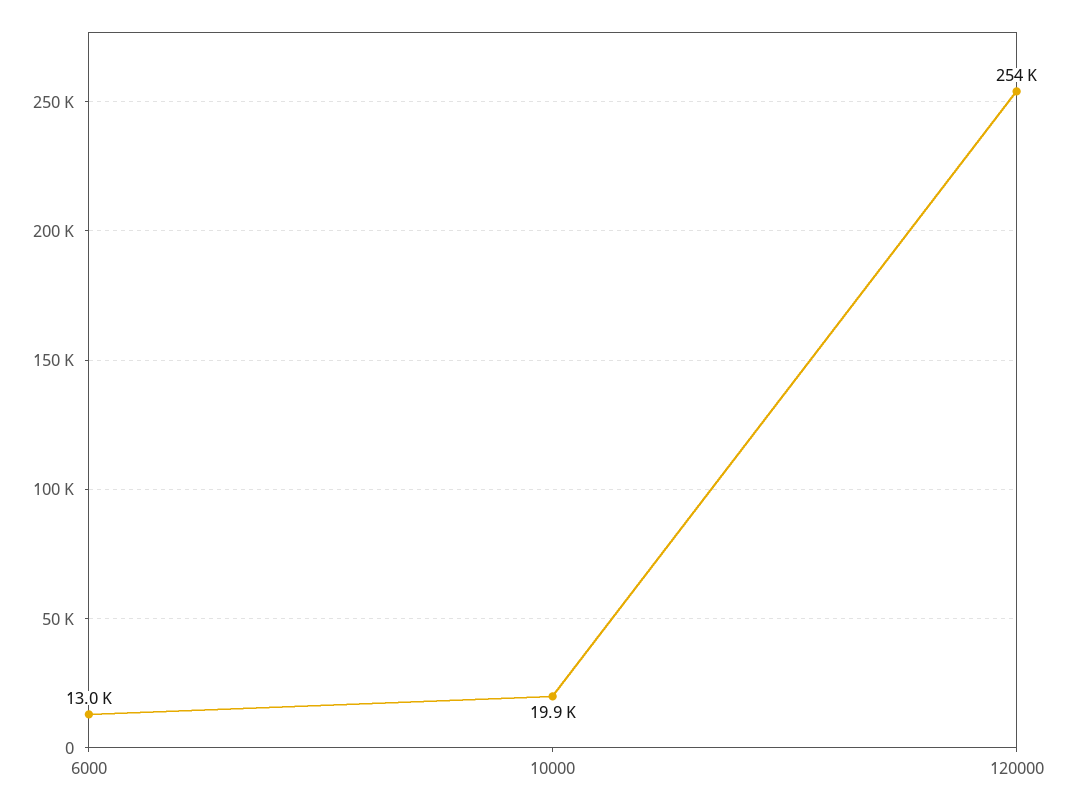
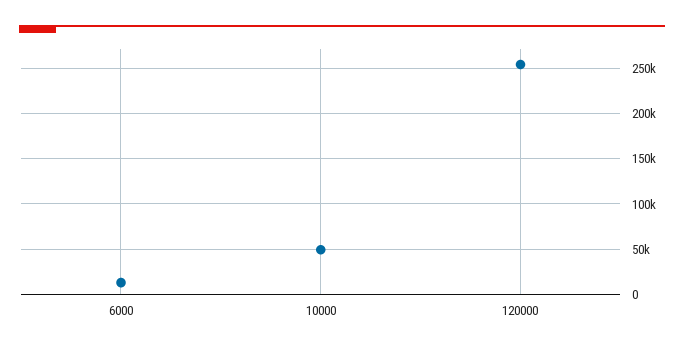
  {
    "6000": 13000,
-   "10000": 19900,
+   "10000": 50000,
    "120000": 254000
  }

